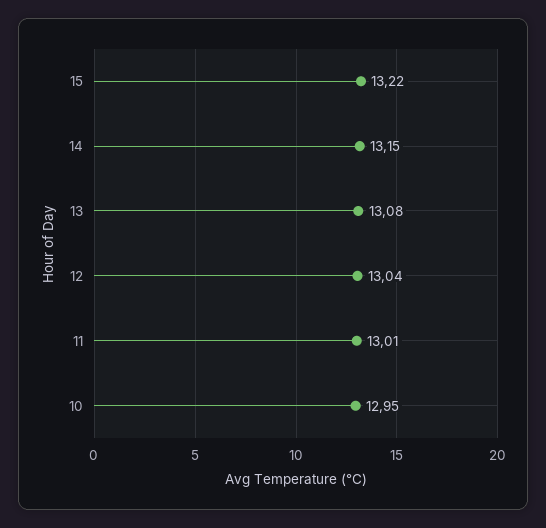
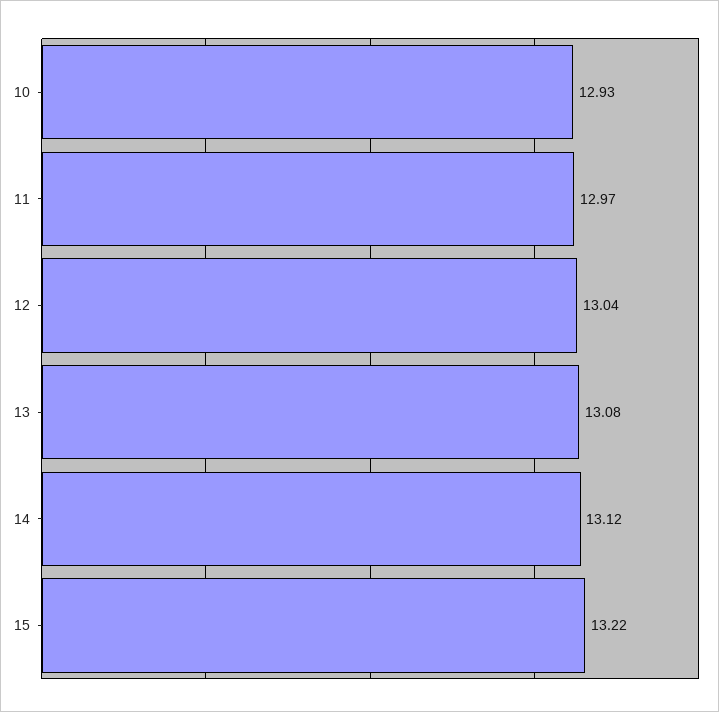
  {
    "15": 13.22,
-   "14": 13.15,
+   "14": 13.12,
    "13": 13.08,
    "12": 13.04,
-   "11": 13.01,
+   "11": 12.97,
-   "10": 12.95
+   "10": 12.93
  }

